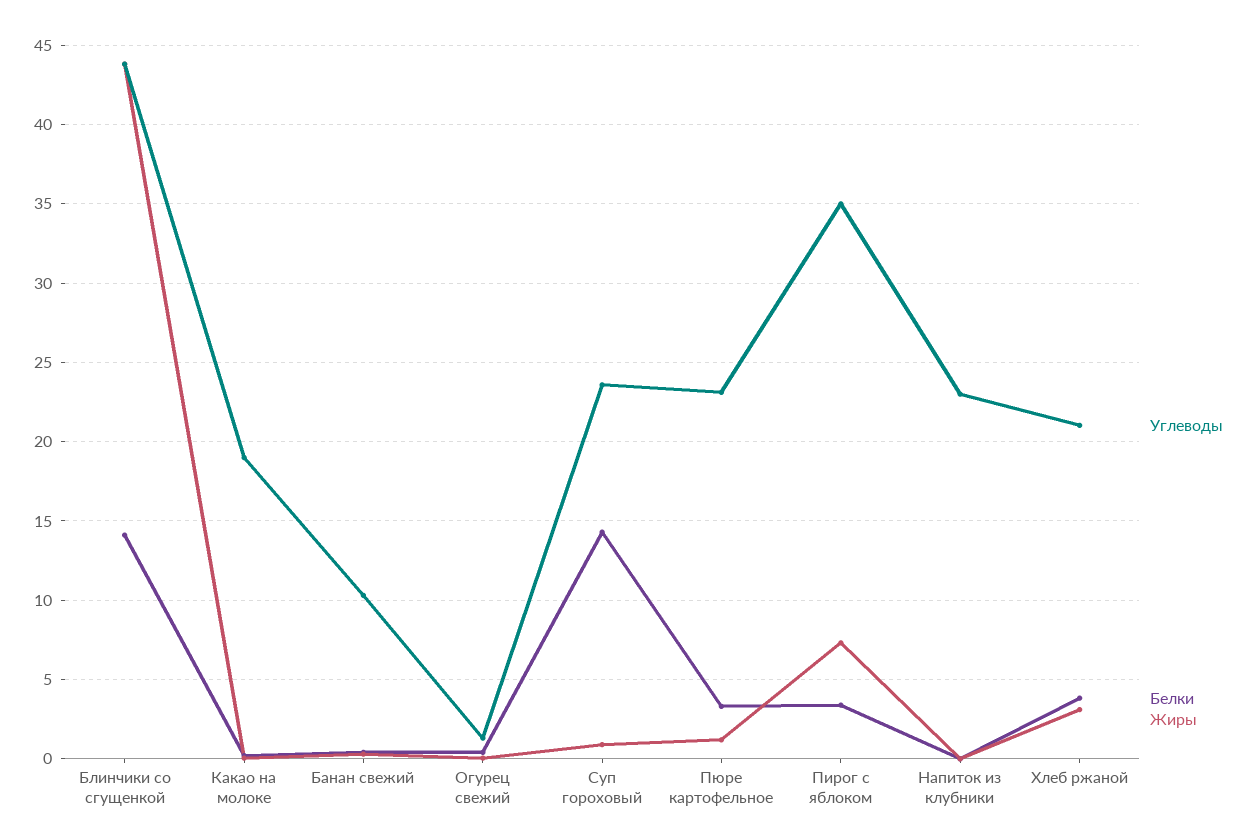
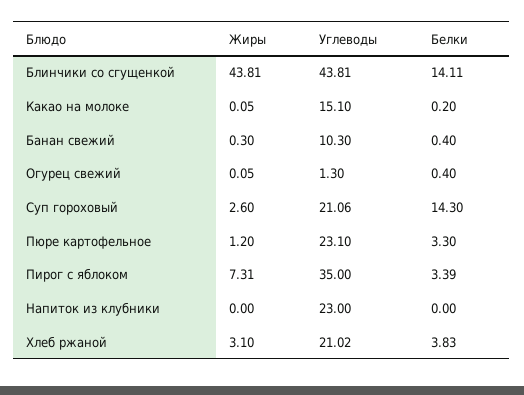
  {
    "Углеводы": {
      "Блинчики со сгущенкой": 43.81,
-     "Какао на молоке": 19,
+     "Какао на молоке": 15.1,
      "Банан свежий": 10.3,
      "Огурец свежий": 1.3,
-     "Суп гороховый": 23.5,
+     "Суп гороховый": 21.06,
      "Пюре картофельное": 23.1,
      "Пирог с яблоком": 35,
      "Напиток из клубники": 23,
      "Хлеб ржаной": 21.02
    },
    "Белки": {
      "Блинчики со сгущенкой": 14.11,
      "Какао на молоке": 0.2,
      "Банан свежий": 0.4,
      "Огурец свежий": 0.4,
      "Суп гороховый": 14.3,
      "Пюре картофельное": 3.3,
      "Пирог с яблоком": 3.39,
      "Напиток из клубники": 0,
      "Хлеб ржаной": 3.83
    },
    "Жиры": {
      "Блинчики со сгущенкой": 43.81,
      "Какао на молоке": 0.05,
      "Банан свежий": 0.3,
      "Огурец свежий": 0.05,
-     "Суп гороховый": 1,
+     "Суп гороховый": 2.6,
      "Пюре картофельное": 1.2,
      "Пирог с яблоком": 7.31,
      "Напиток из клубники": 0,
      "Хлеб ржаной": 3.1
    }
  }

